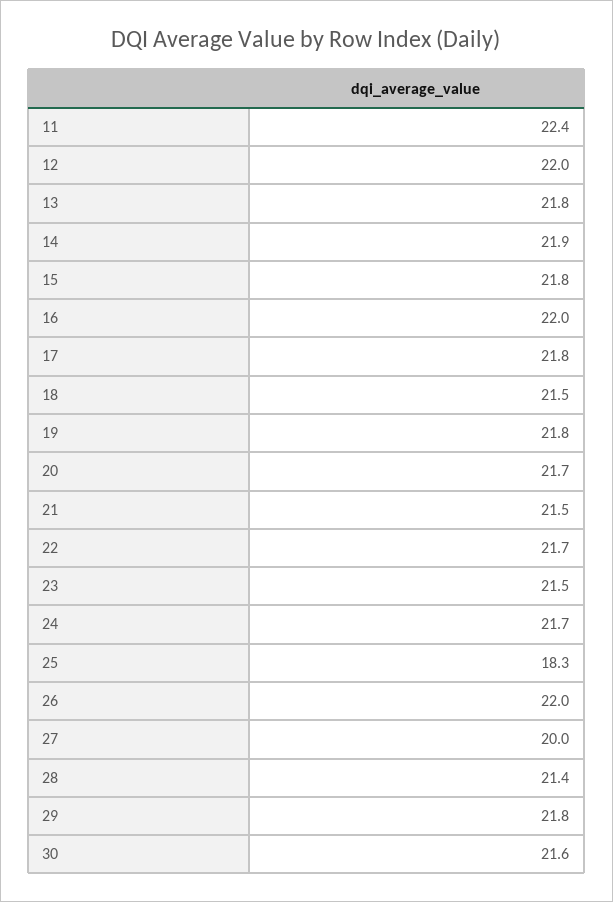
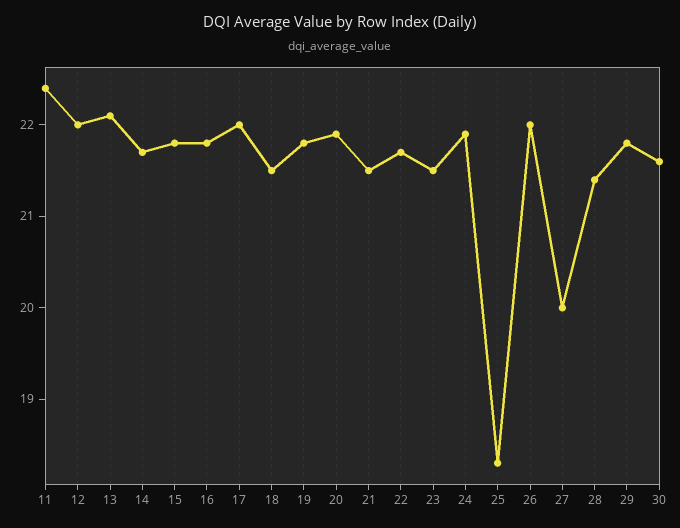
  {
    "11": 22.4,
    "12": 22,
-   "13": 21.8,
+   "13": 22.1,
-   "14": 21.9,
+   "14": 21.7,
    "15": 21.8,
-   "16": 22,
+   "16": 21.8,
-   "17": 21.8,
+   "17": 22,
    "18": 21.5,
    "19": 21.8,
-   "20": 21.7,
+   "20": 21.9,
    "21": 21.5,
    "22": 21.7,
    "23": 21.5,
-   "24": 21.7,
+   "24": 21.9,
    "25": 18.3,
    "26": 22,
    "27": 20,
    "28": 21.4,
    "29": 21.8,
    "30": 21.6
  }

